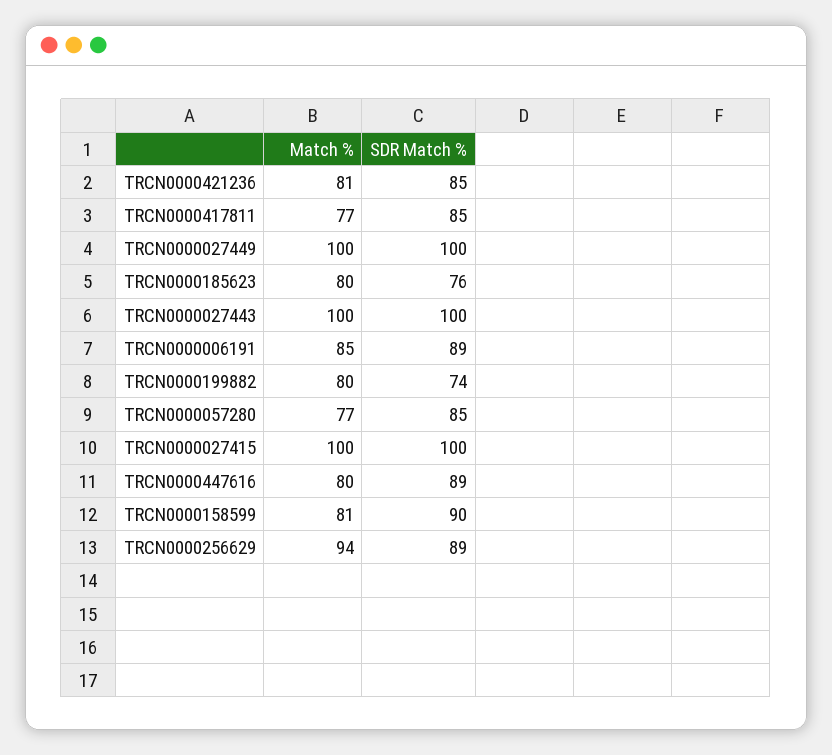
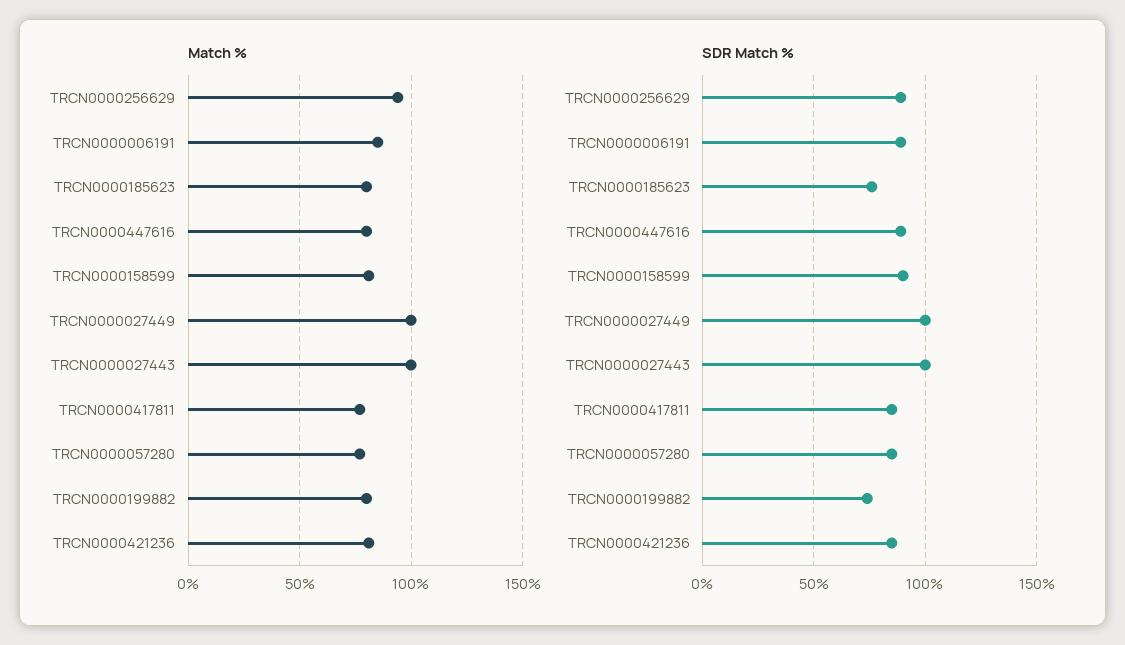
  {
    "Match %": {
      "TRCN0000421236": 81,
      "TRCN0000417811": 77,
      "TRCN0000027449": 100,
      "TRCN0000185623": 80,
      "TRCN0000027443": 100,
      "TRCN0000006191": 85,
      "TRCN0000199882": 80,
      "TRCN0000057280": 77,
-     "TRCN0000027415": 100,
      "TRCN0000447616": 80,
      "TRCN0000158599": 81,
      "TRCN0000256629": 94
    },
    "SDR Match %": {
      "TRCN0000421236": 85,
      "TRCN0000417811": 85,
      "TRCN0000027449": 100,
      "TRCN0000185623": 76,
      "TRCN0000027443": 100,
      "TRCN0000006191": 89,
      "TRCN0000199882": 74,
      "TRCN0000057280": 85,
-     "TRCN0000027415": 100,
      "TRCN0000447616": 89,
      "TRCN0000158599": 90,
      "TRCN0000256629": 89
    }
  }

